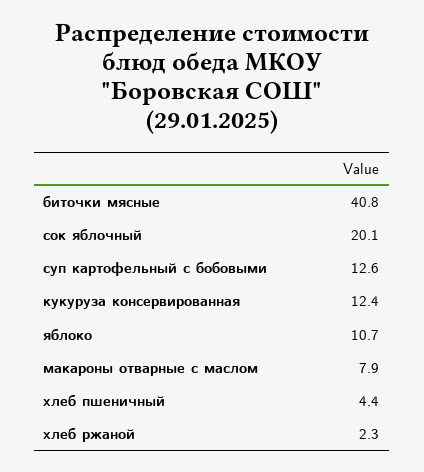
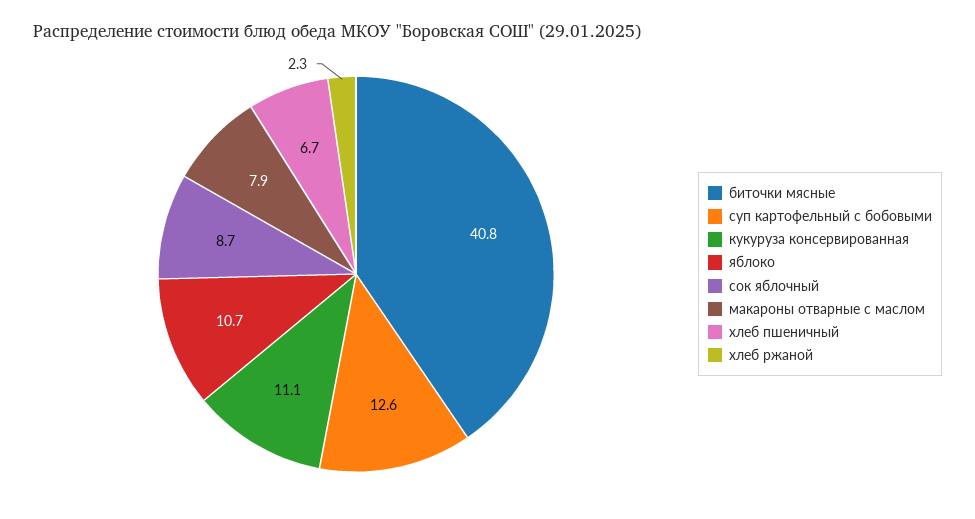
  {
    "биточки мясные": 40.8,
-   "сок яблочный": 20.1,
+   "сок яблочный": 8.7,
    "суп картофельный с бобовыми": 12.6,
-   "кукуруза консервированная": 12.4,
+   "кукуруза консервированная": 11.1,
    "яблоко": 10.7,
    "макароны отварные с маслом": 7.9,
-   "хлеб пшеничный": 4.4,
+   "хлеб пшеничный": 6.7,
    "хлеб ржаной": 2.3
  }

